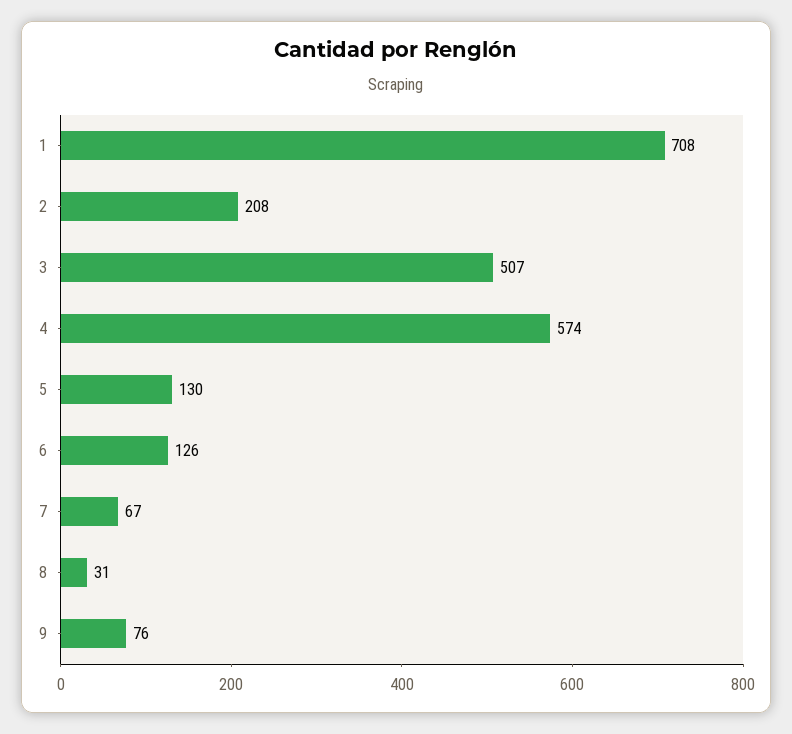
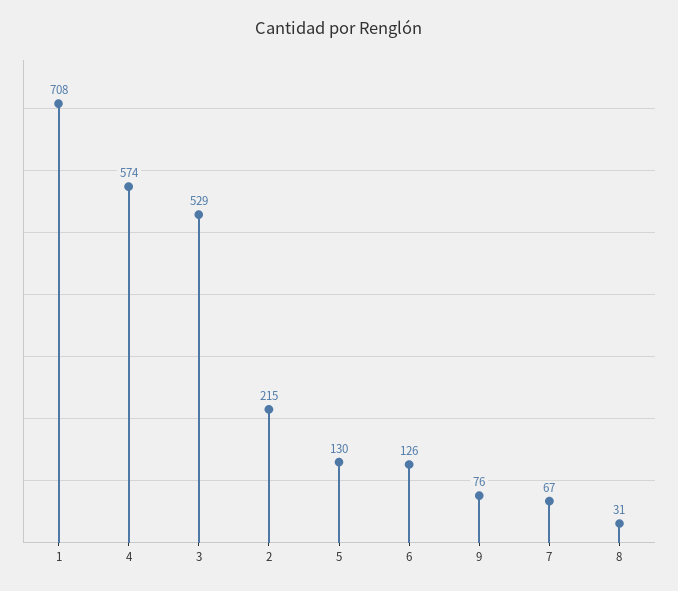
  {
    "1": 708,
-   "2": 208,
+   "2": 215,
-   "3": 507,
+   "3": 529,
    "4": 574,
    "5": 130,
    "6": 126,
    "7": 67,
    "8": 31,
    "9": 76
  }

